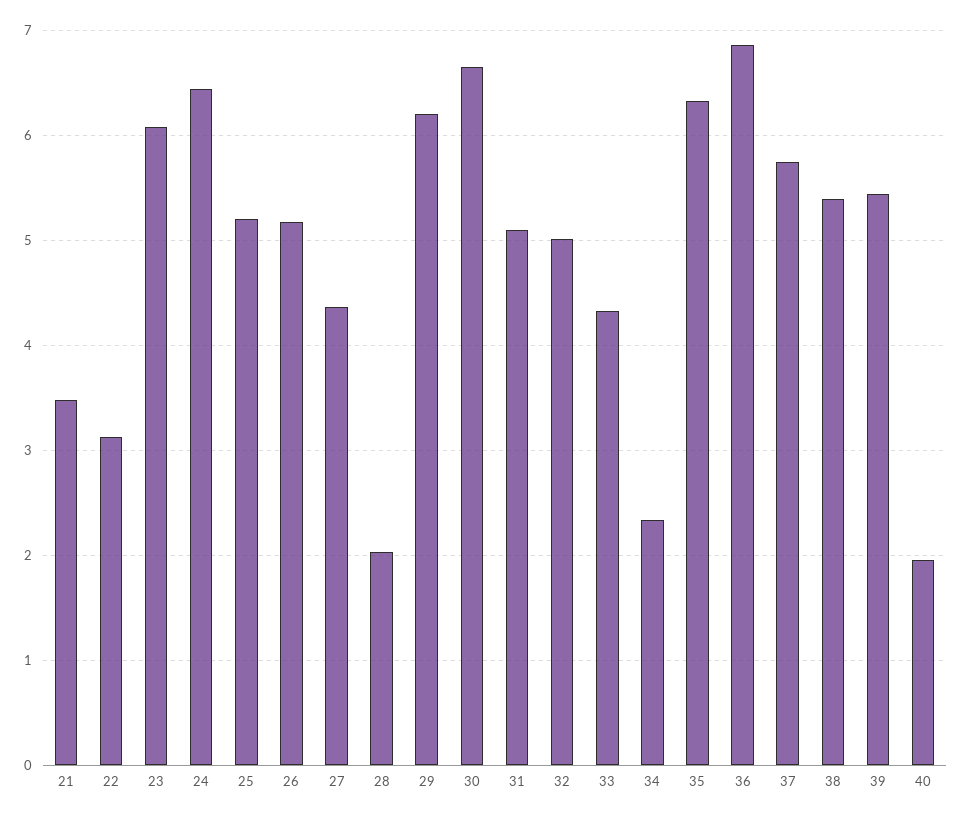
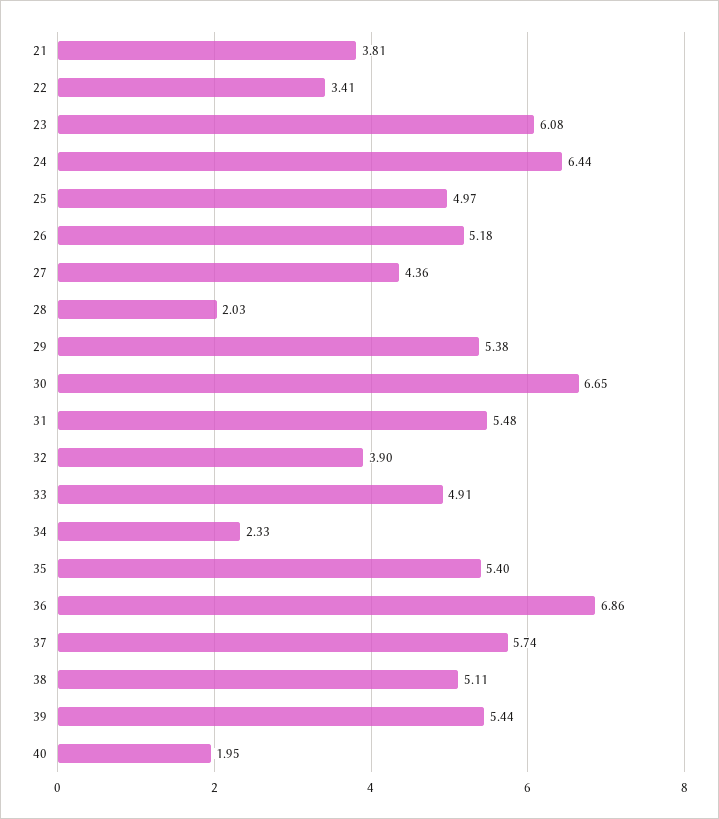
  {
-   "21": 3.5,
+   "21": 3.81,
-   "22": 3.1,
+   "22": 3.41,
    "23": 6.08,
    "24": 6.44,
-   "25": 5.2,
+   "25": 4.97,
    "26": 5.18,
    "27": 4.36,
    "28": 2.03,
-   "29": 6.2,
+   "29": 5.38,
    "30": 6.65,
-   "31": 5.1,
+   "31": 5.48,
-   "32": 5,
+   "32": 3.9,
-   "33": 4.3,
+   "33": 4.91,
    "34": 2.33,
-   "35": 6.3,
+   "35": 5.4,
    "36": 6.86,
    "37": 5.74,
-   "38": 5.4,
+   "38": 5.11,
    "39": 5.44,
    "40": 1.95
  }

